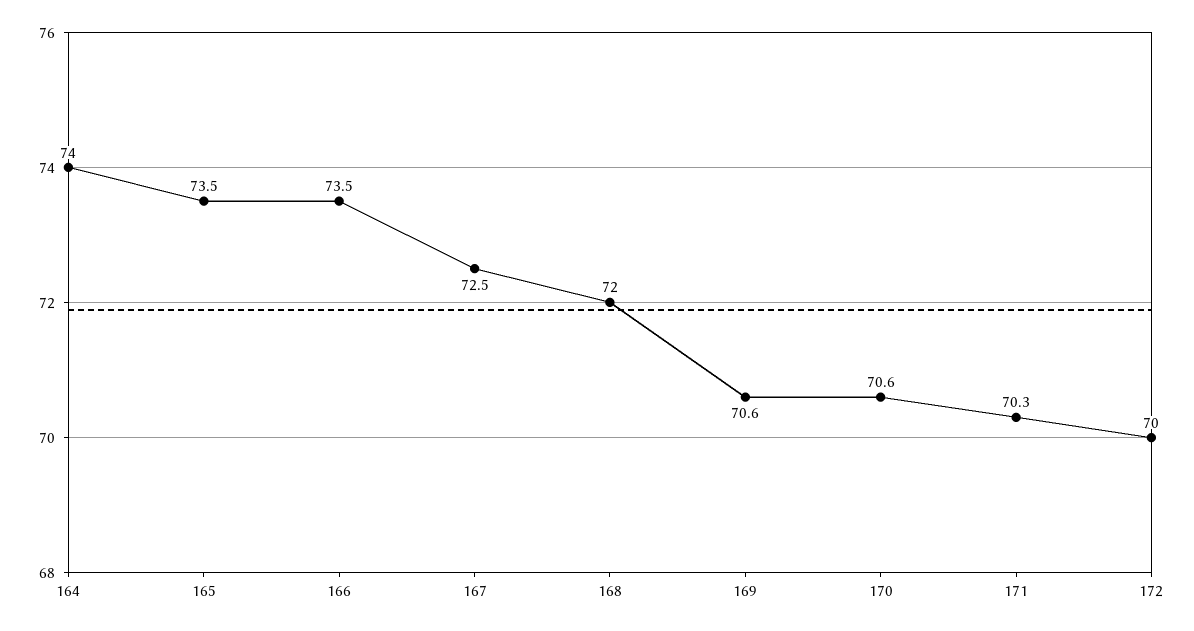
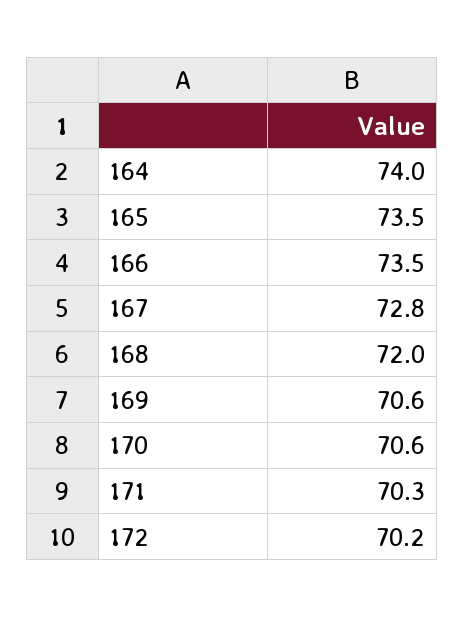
  {
    "164": 74,
    "165": 73.5,
    "166": 73.5,
-   "167": 72.5,
+   "167": 72.8,
    "168": 72,
    "169": 70.6,
    "170": 70.6,
    "171": 70.3,
-   "172": 70
+   "172": 70.2
  }

